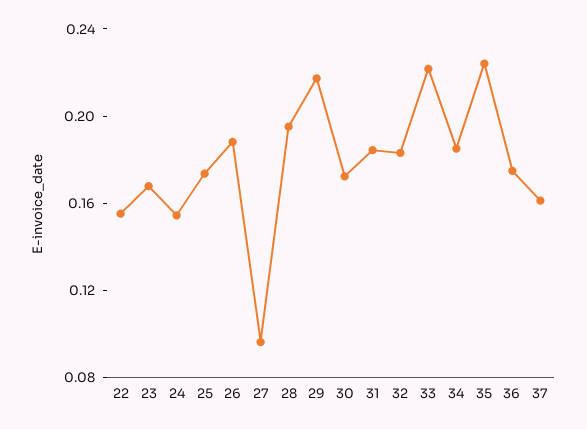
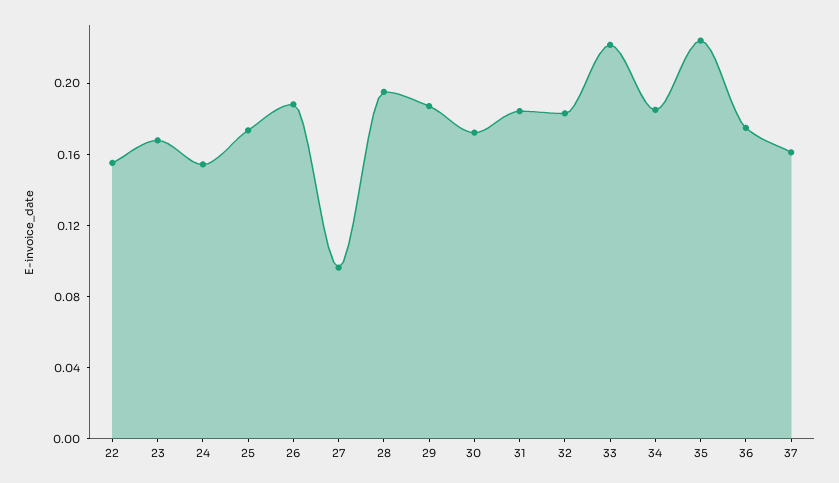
  {
    "22": 0.16,
    "23": 0.17,
    "24": 0.15,
    "25": 0.17,
    "26": 0.19,
    "27": 0.1,
    "28": 0.2,
-   "29": 0.22,
+   "29": 0.19,
    "30": 0.17,
    "31": 0.18,
    "32": 0.18,
    "33": 0.22,
    "34": 0.19,
    "35": 0.22,
    "36": 0.17,
    "37": 0.16
  }

